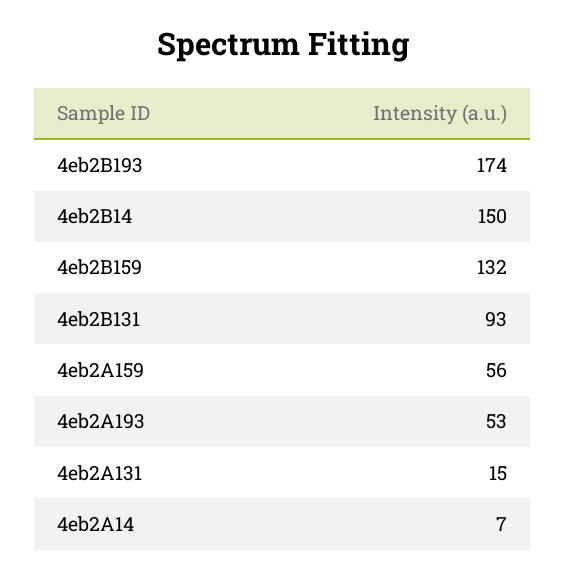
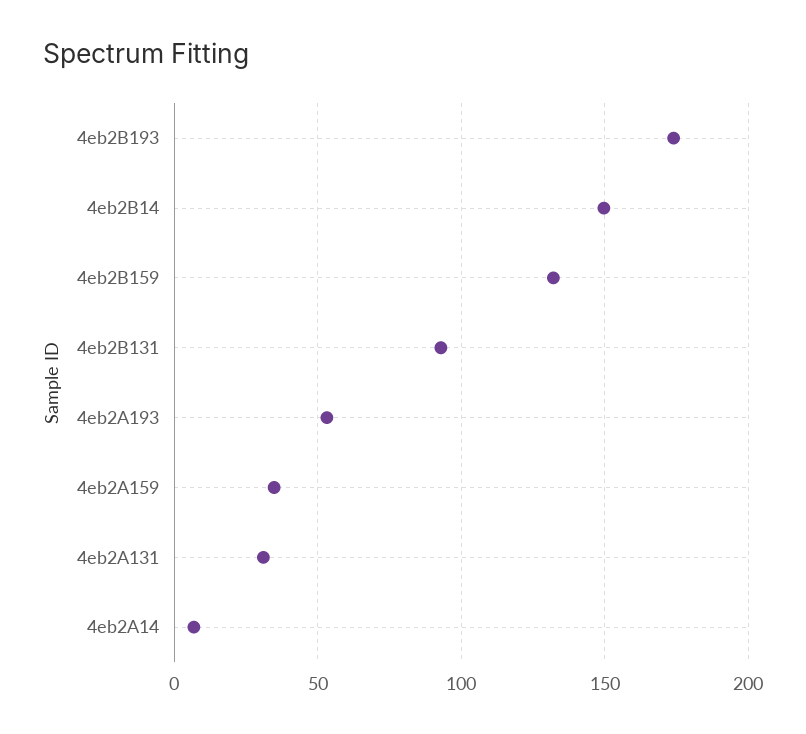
  {
    "4eb2B193": 174,
    "4eb2B14": 150,
    "4eb2B159": 132,
    "4eb2B131": 93,
-   "4eb2A159": 56,
+   "4eb2A159": 35,
    "4eb2A193": 53,
-   "4eb2A131": 15,
+   "4eb2A131": 30,
    "4eb2A14": 7
  }

